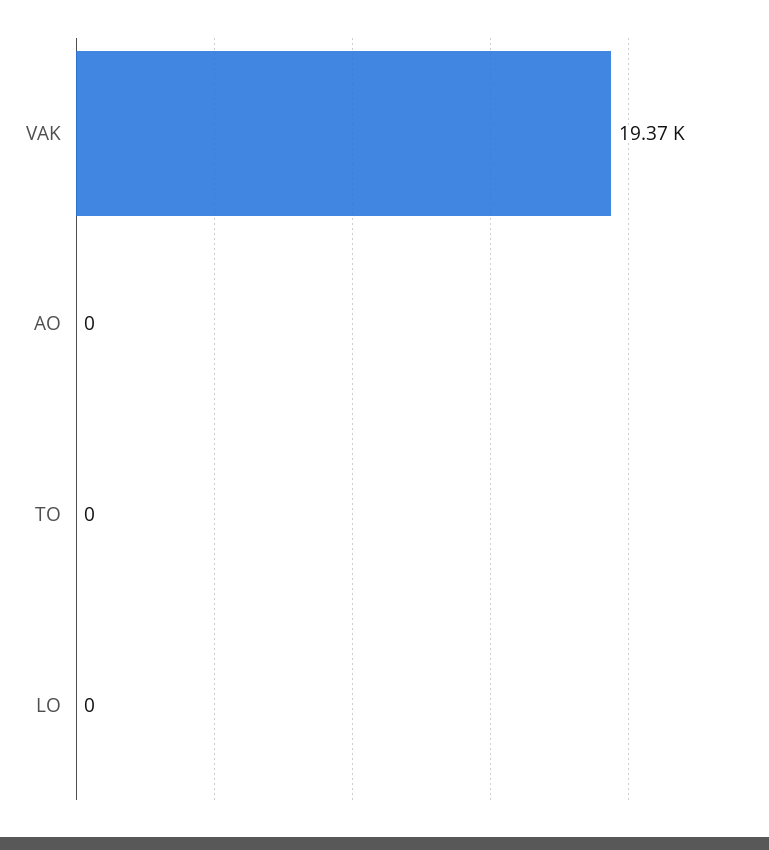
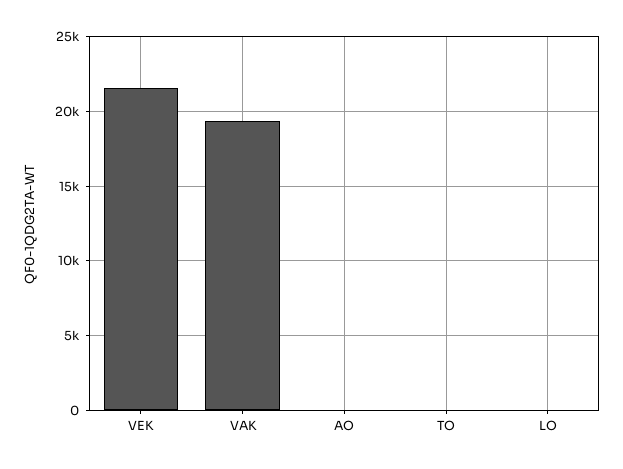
  {
    "VAK": 19370,
    "AO": 0,
    "TO": 0,
-   "LO": 0
+   "LO": 0,
+   "VEK": 21500
  }

